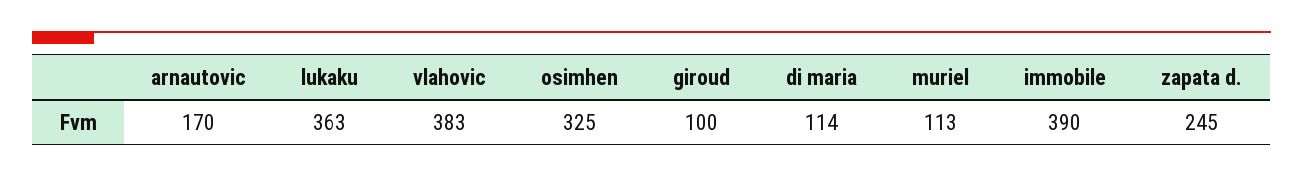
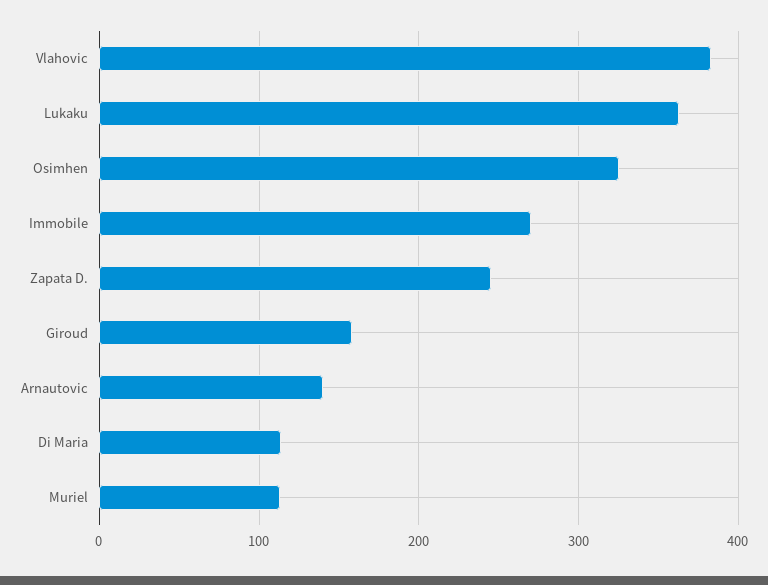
  {
-   "arnautovic": 170,
+   "arnautovic": 140,
    "lukaku": 363,
    "vlahovic": 383,
    "osimhen": 325,
-   "giroud": 100,
+   "giroud": 160,
    "di maria": 114,
    "muriel": 113,
-   "immobile": 390,
+   "immobile": 270,
    "zapata d.": 245
  }

